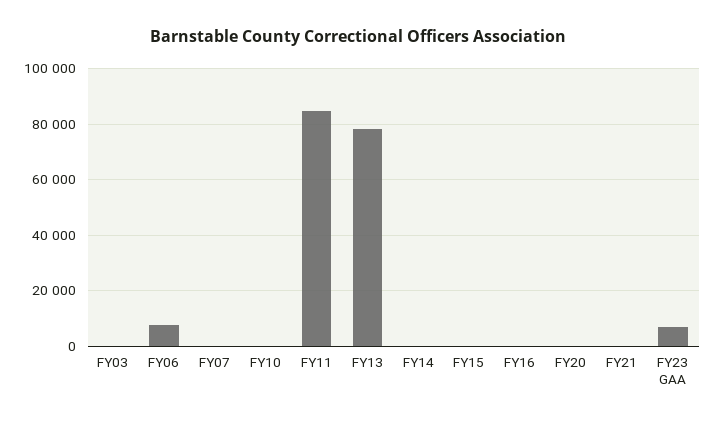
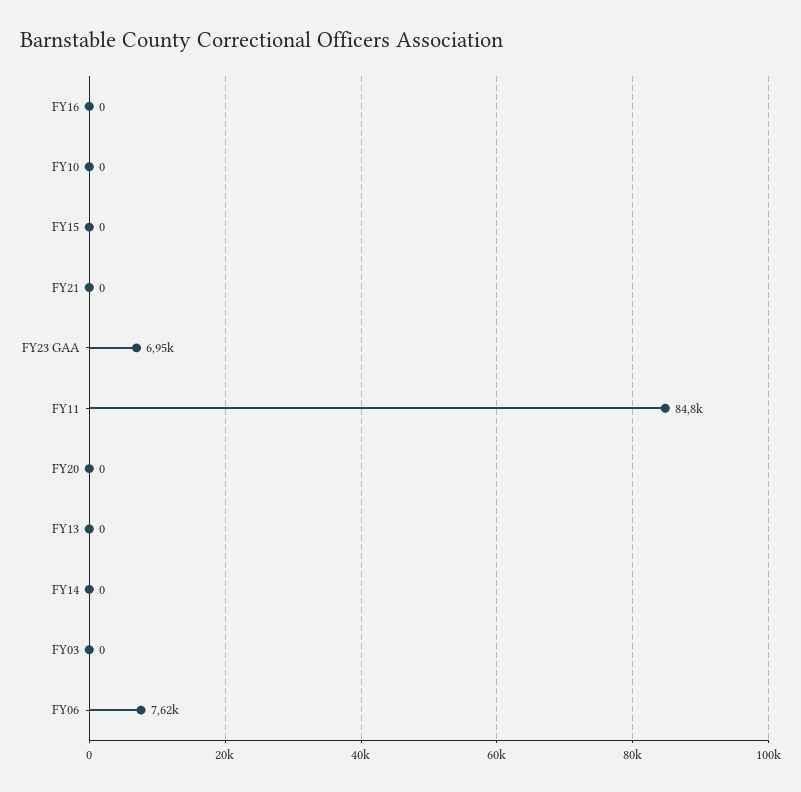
  {
    "FY03": 0,
    "FY06": 7620,
-   "FY07": 0,
    "FY10": 0,
    "FY11": 84800,
-   "FY13": 77500,
+   "FY13": 0,
    "FY14": 0,
    "FY15": 0,
    "FY16": 0,
    "FY20": 0,
    "FY21": 0,
    "FY23 GAA": 6950
  }

